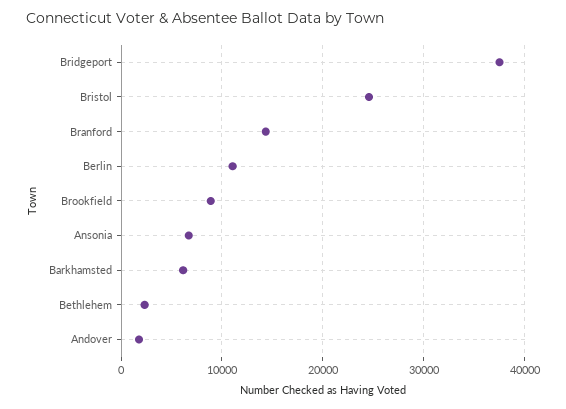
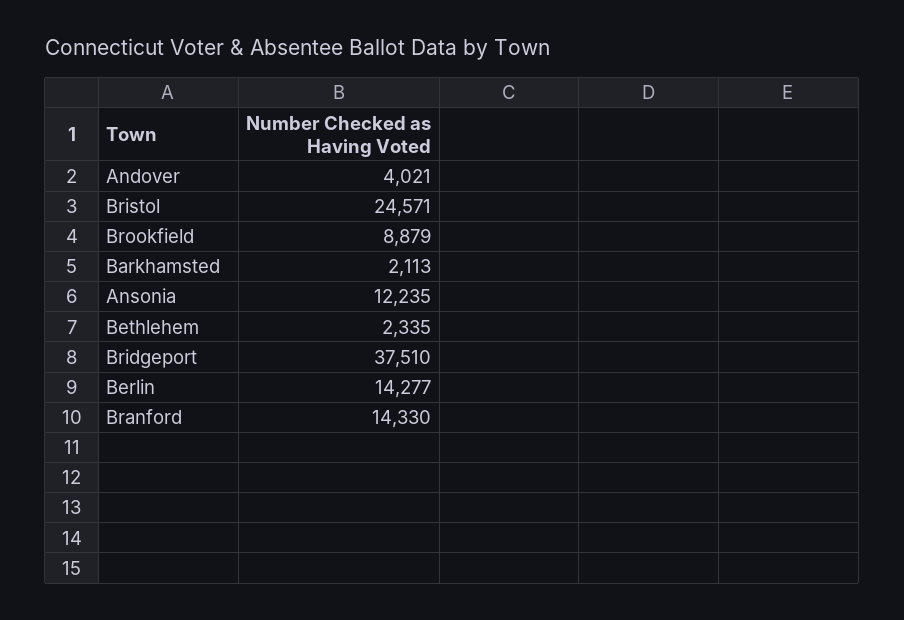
  {
    "Bridgeport": 37510,
    "Bristol": 24571,
    "Branford": 14330,
-   "Berlin": 11000,
+   "Berlin": 14277,
    "Brookfield": 8879,
-   "Ansonia": 7000,
+   "Ansonia": 12235,
-   "Barkhamsted": 6000,
+   "Barkhamsted": 2113,
    "Bethlehem": 2335,
-   "Andover": 2000
+   "Andover": 4021
  }

